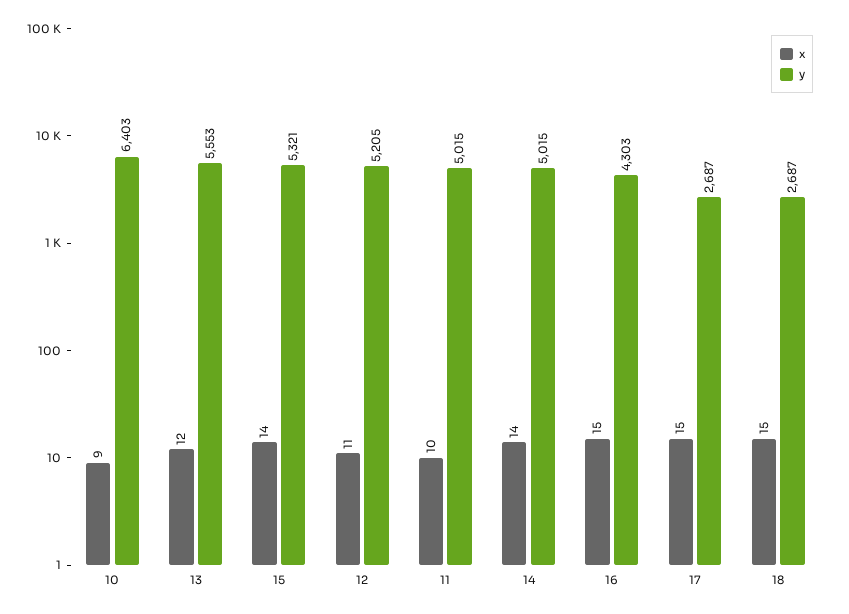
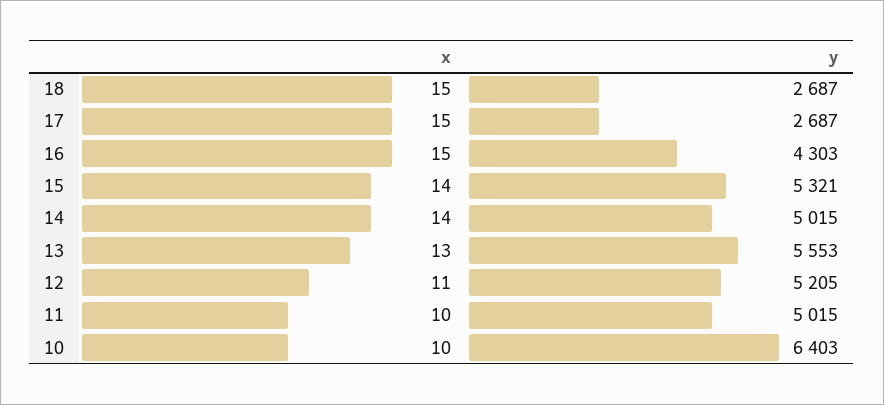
  {
    "x": {
-     "10": 9,
+     "10": 10,
-     "13": 12,
+     "13": 13,
      "15": 14,
      "12": 11,
      "11": 10,
      "14": 14,
      "16": 15,
      "17": 15,
      "18": 15
    },
    "y": {
      "10": 6403,
      "13": 5553,
      "15": 5321,
      "12": 5205,
      "11": 5015,
      "14": 5015,
      "16": 4303,
      "17": 2687,
      "18": 2687
    }
  }

